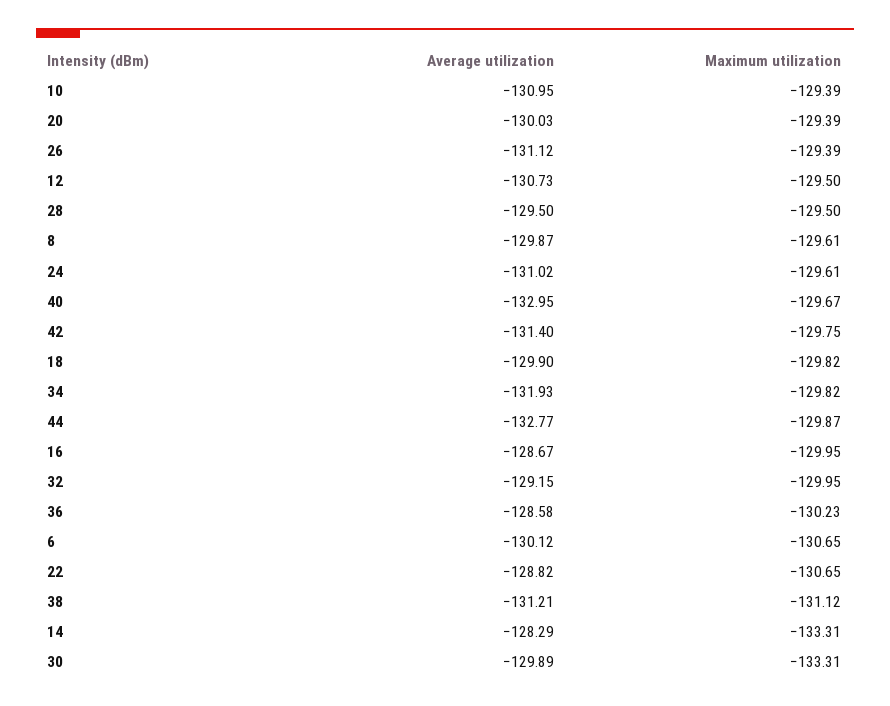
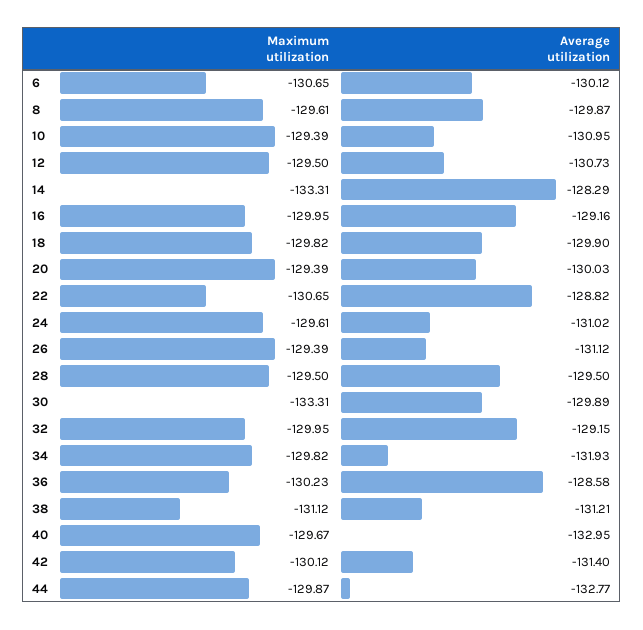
  {
    "Average utilization": {
      "10": -130.95,
      "20": -130.03,
      "26": -131.12,
      "12": -130.73,
      "28": -129.5,
      "8": -129.87,
      "24": -131.02,
      "40": -132.95,
      "42": -131.4,
      "18": -129.9,
      "34": -131.93,
      "44": -132.77,
-     "16": -128.67,
+     "16": -129.16,
      "32": -129.15,
      "36": -128.58,
      "6": -130.12,
      "22": -128.82,
      "38": -131.21,
      "14": -128.29,
      "30": -129.89
    },
    "Maximum utilization": {
      "10": -129.39,
      "20": -129.39,
      "26": -129.39,
      "12": -129.5,
      "28": -129.5,
      "8": -129.61,
      "24": -129.61,
      "40": -129.67,
-     "42": -129.75,
+     "42": -130.12,
      "18": -129.82,
      "34": -129.82,
      "44": -129.87,
      "16": -129.95,
      "32": -129.95,
      "36": -130.23,
      "6": -130.65,
      "22": -130.65,
      "38": -131.12,
      "14": -133.31,
      "30": -133.31
    }
  }

